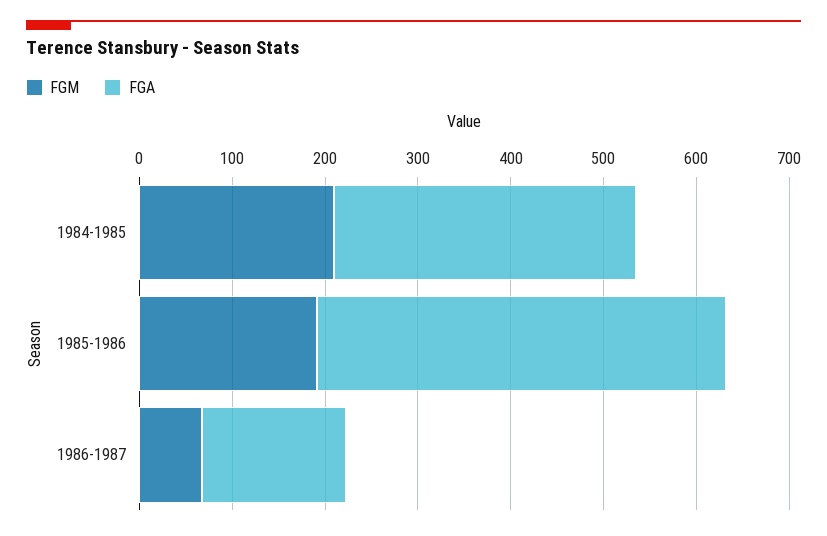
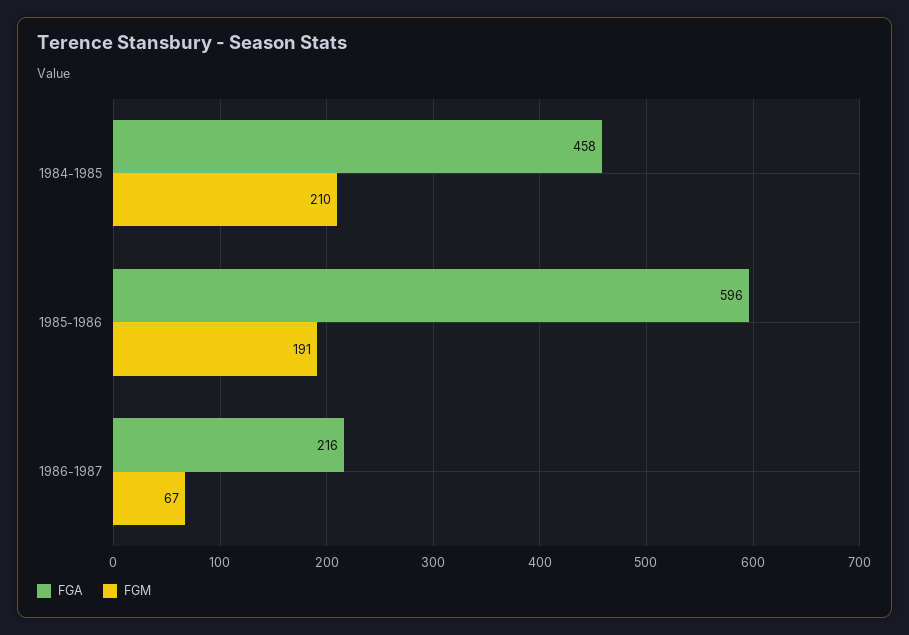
  {
    "FGM": {
      "1984-1985": 210,
      "1985-1986": 191,
      "1986-1987": 67
    },
    "FGA": {
-     "1984-1985": 320,
+     "1984-1985": 458,
-     "1985-1986": 440,
+     "1985-1986": 596,
-     "1986-1987": 160
+     "1986-1987": 216
    }
  }

